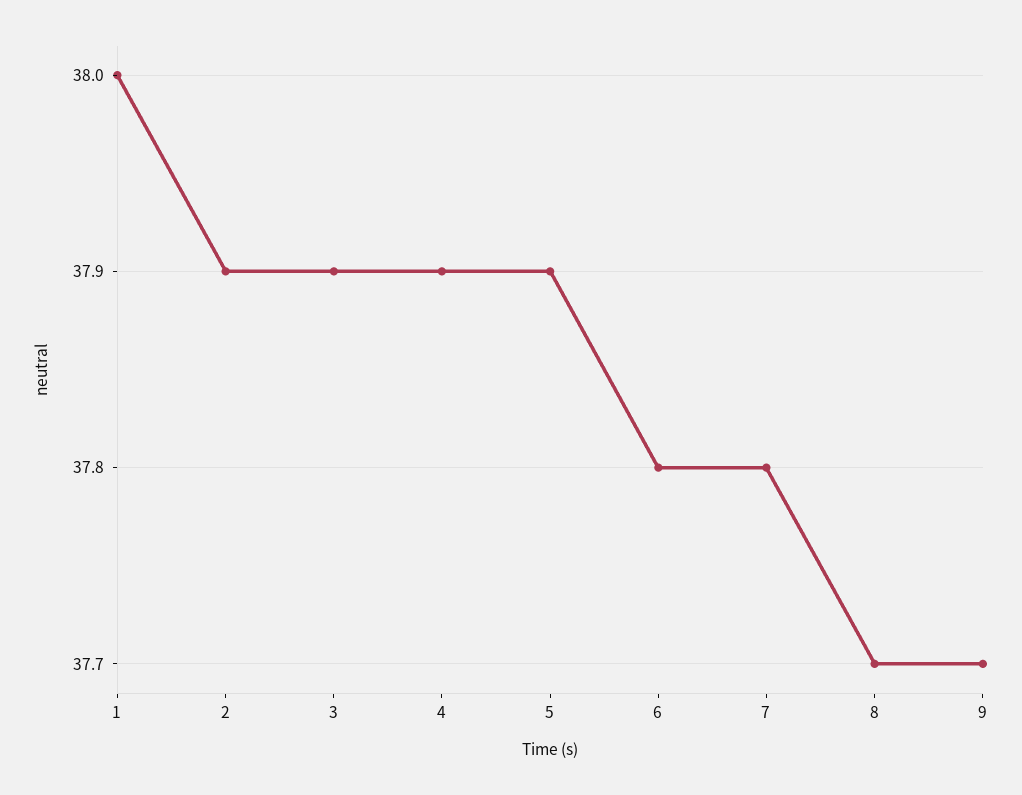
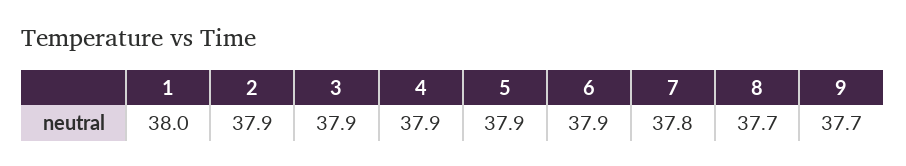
  {
    "1": 38,
    "2": 37.9,
    "3": 37.9,
    "4": 37.9,
    "5": 37.9,
-   "6": 37.8,
+   "6": 37.9,
    "7": 37.8,
    "8": 37.7,
    "9": 37.7
  }

